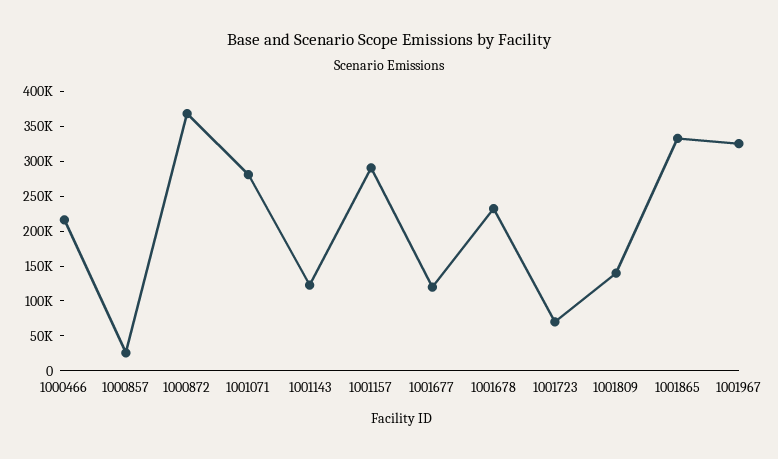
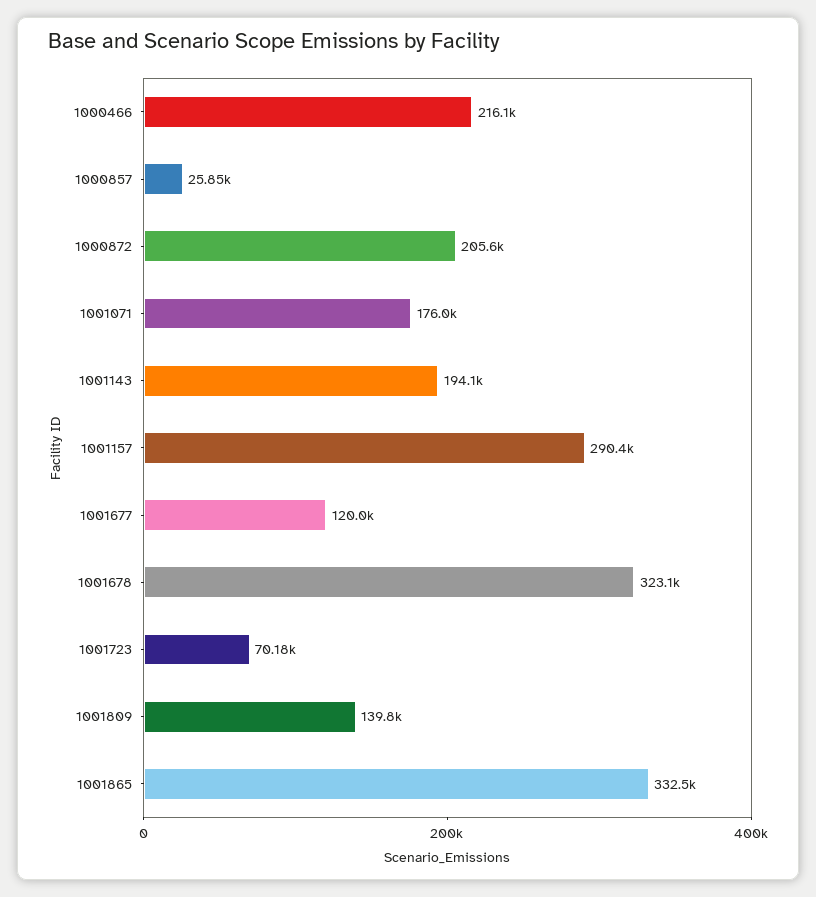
  {
    "1000466": 216100,
    "1000857": 25850,
-   "1000872": 375000,
+   "1000872": 205600,
-   "1001071": 275000,
+   "1001071": 176000,
-   "1001143": 125000,
+   "1001143": 194100,
    "1001157": 290400,
    "1001677": 120000,
-   "1001678": 225000,
+   "1001678": 323100,
    "1001723": 70180,
    "1001809": 139800,
-   "1001865": 332500,
+   "1001865": 332500
-   "1001967": 325000
  }

